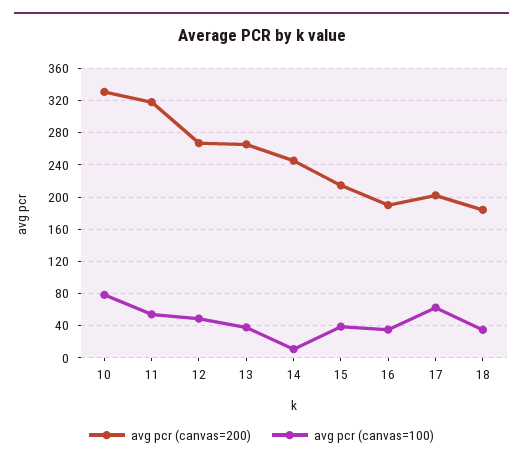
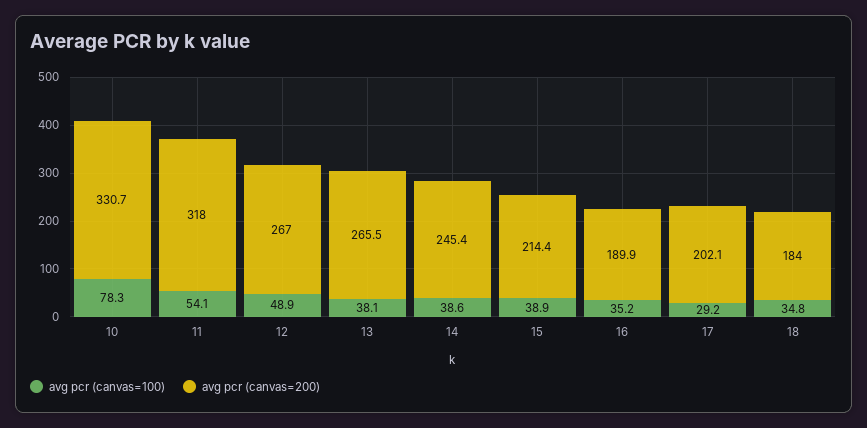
  {
    "avg pcr (canvas=200)": {
      "10": 330.7,
      "11": 318,
      "12": 267,
      "13": 265.5,
      "14": 245.4,
      "15": 214.4,
      "16": 189.9,
      "17": 202.1,
      "18": 184
    },
    "avg pcr (canvas=100)": {
      "10": 78.3,
      "11": 54.1,
      "12": 48.9,
      "13": 38.1,
-     "14": 10,
+     "14": 38.6,
      "15": 38.9,
      "16": 35.2,
-     "17": 60,
+     "17": 29.2,
      "18": 34.8
    }
  }

